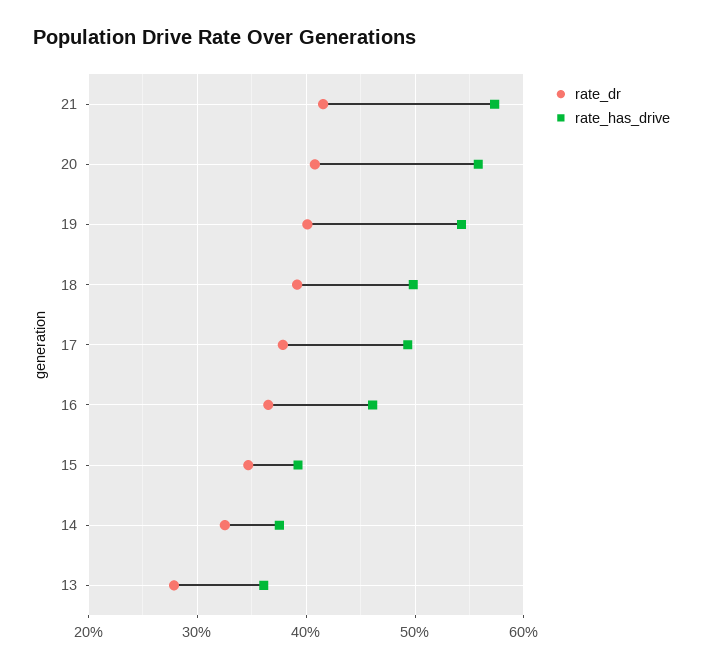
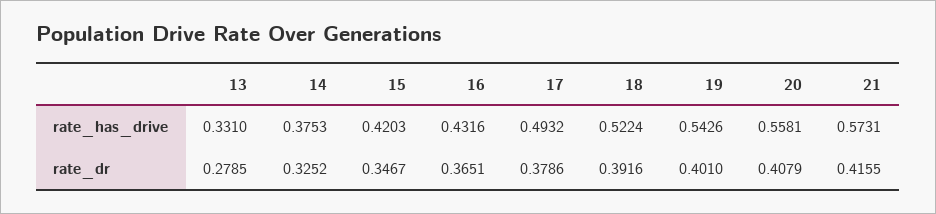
  {
    "rate_dr": {
      "21": 0.4155,
      "20": 0.4079,
      "19": 0.401,
      "18": 0.3916,
      "17": 0.3786,
      "16": 0.3651,
      "15": 0.3467,
      "14": 0.3252,
      "13": 0.2785
    },
    "rate_has_drive": {
      "21": 0.5731,
      "20": 0.5581,
      "19": 0.5426,
-     "18": 0.5,
+     "18": 0.5224,
      "17": 0.4932,
-     "16": 0.46,
+     "16": 0.4316,
-     "15": 0.39,
+     "15": 0.4203,
      "14": 0.3753,
-     "13": 0.36
+     "13": 0.331
    }
  }

